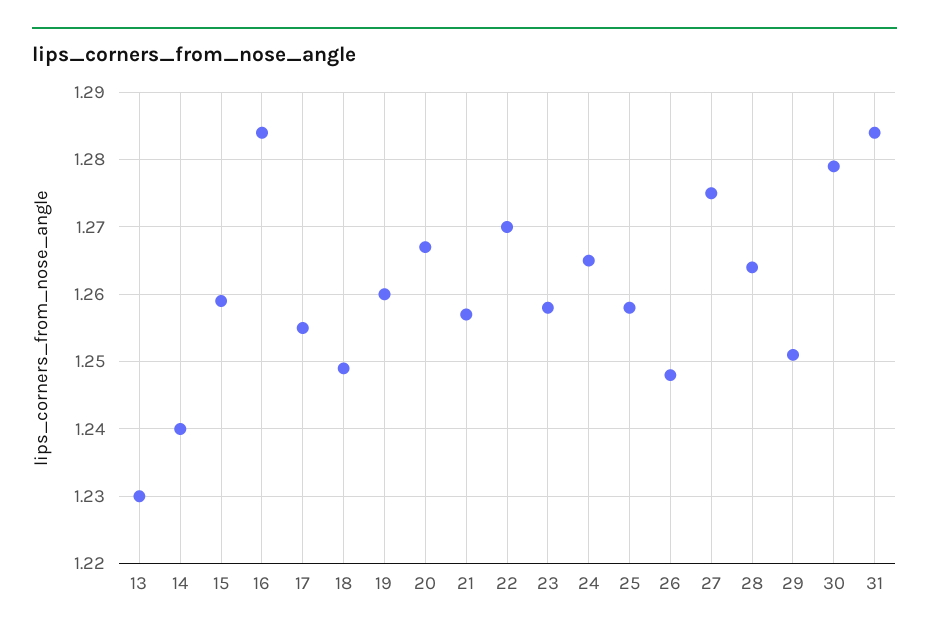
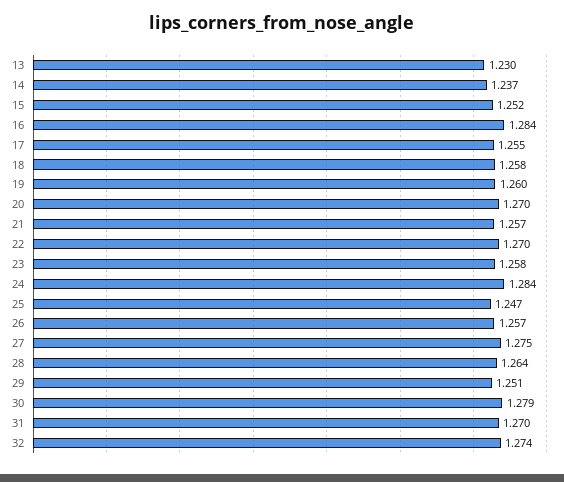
  {
    "13": 1.23,
-   "14": 1.24,
+   "14": 1.237,
-   "15": 1.259,
+   "15": 1.252,
    "16": 1.284,
    "17": 1.255,
-   "18": 1.249,
+   "18": 1.258,
    "19": 1.26,
-   "20": 1.267,
+   "20": 1.27,
    "21": 1.257,
    "22": 1.27,
    "23": 1.258,
-   "24": 1.265,
+   "24": 1.284,
-   "25": 1.258,
+   "25": 1.247,
-   "26": 1.248,
+   "26": 1.257,
    "27": 1.275,
    "28": 1.264,
    "29": 1.251,
    "30": 1.279,
-   "31": 1.284
+   "31": 1.27,
+   "32": 1.274
  }

